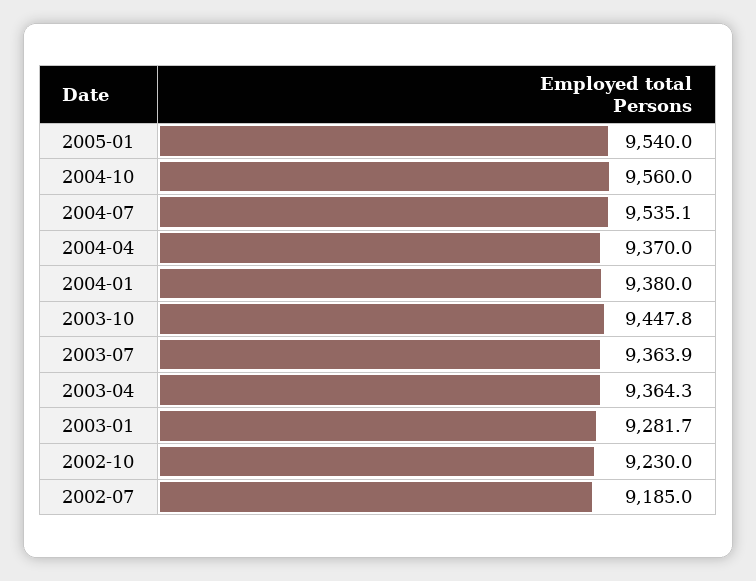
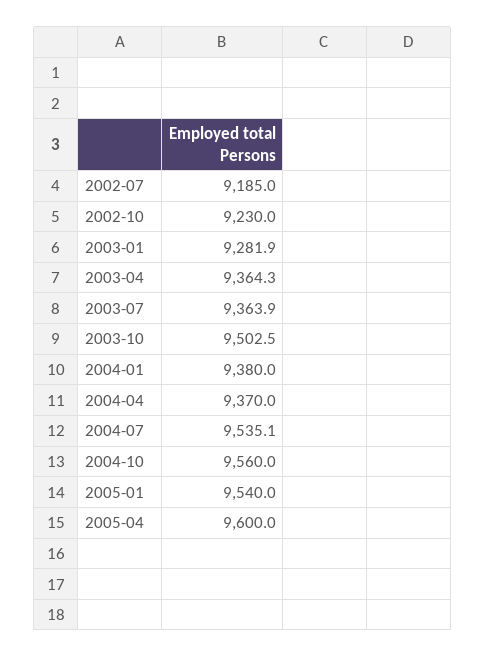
  {
    "2005-01": 9540,
    "2004-10": 9560,
    "2004-07": 9535.1,
    "2004-04": 9370,
    "2004-01": 9380,
-   "2003-10": 9447.8,
+   "2003-10": 9502.5,
    "2003-07": 9363.9,
    "2003-04": 9364.3,
-   "2003-01": 9281.7,
+   "2003-01": 9281.9,
    "2002-10": 9230,
-   "2002-07": 9185
+   "2002-07": 9185,
+   "2005-04": 9600
  }

